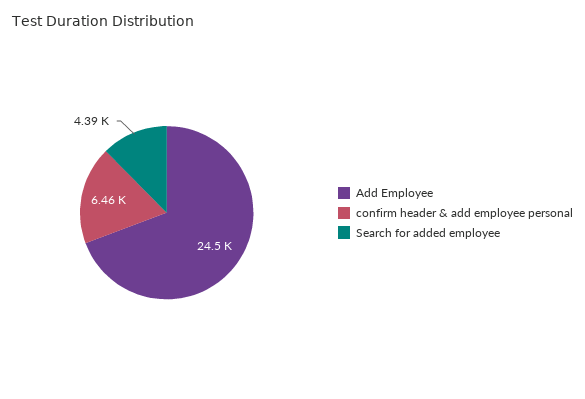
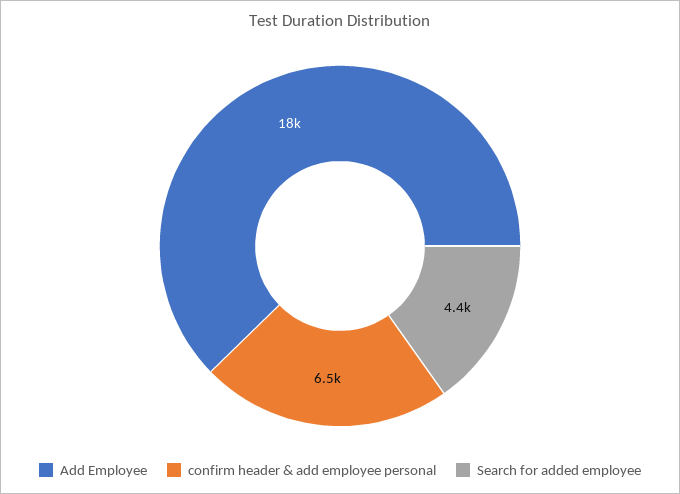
  {
-   "Add Employee": 24500,
+   "Add Employee": 18000,
    "confirm header & add employee personal": 6460,
    "Search for added employee": 4390
  }

